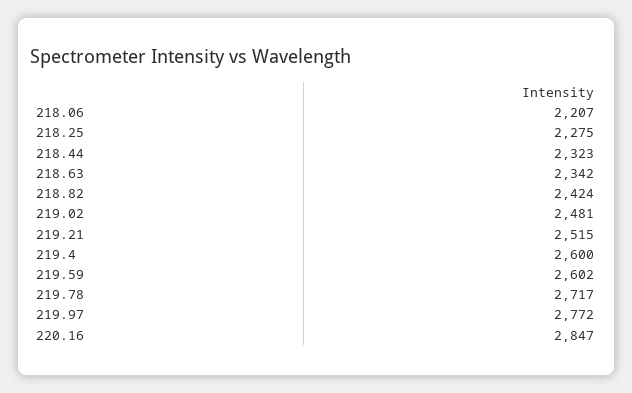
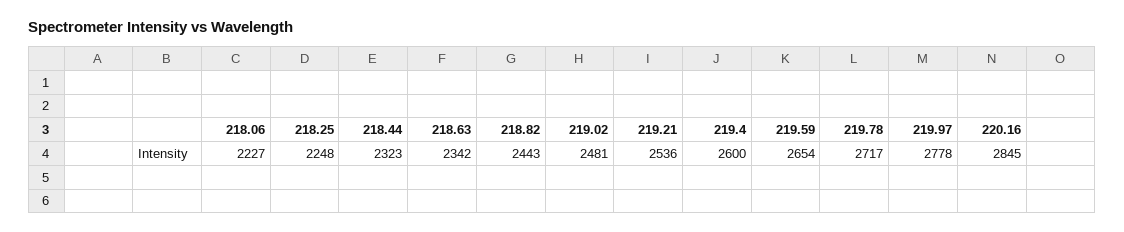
  {
-   "218.06": 2207,
+   "218.06": 2227,
-   "218.25": 2275,
+   "218.25": 2248,
    "218.44": 2323,
    "218.63": 2342,
-   "218.82": 2424,
+   "218.82": 2443,
    "219.02": 2481,
-   "219.21": 2515,
+   "219.21": 2536,
    "219.4": 2600,
-   "219.59": 2602,
+   "219.59": 2654,
    "219.78": 2717,
-   "219.97": 2772,
+   "219.97": 2778,
-   "220.16": 2847
+   "220.16": 2845
  }

